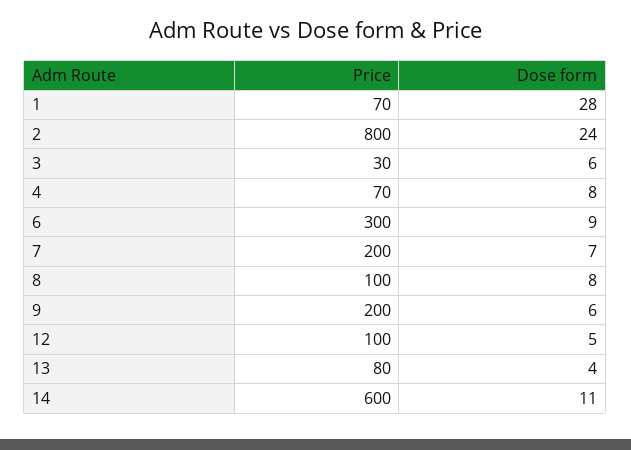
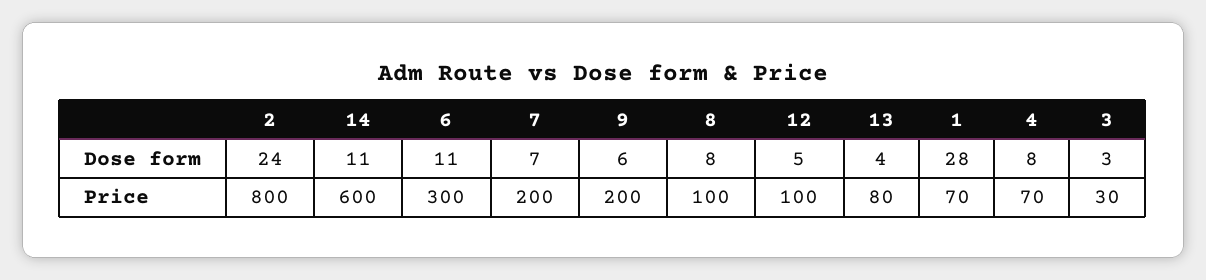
  {
    "Price": {
      "1": 70,
      "2": 800,
      "3": 30,
      "4": 70,
      "6": 300,
      "7": 200,
      "8": 100,
      "9": 200,
      "12": 100,
      "13": 80,
      "14": 600
    },
    "Dose form": {
      "1": 28,
      "2": 24,
-     "3": 6,
+     "3": 3,
      "4": 8,
-     "6": 9,
+     "6": 11,
      "7": 7,
      "8": 8,
      "9": 6,
      "12": 5,
      "13": 4,
      "14": 11
    }
  }

